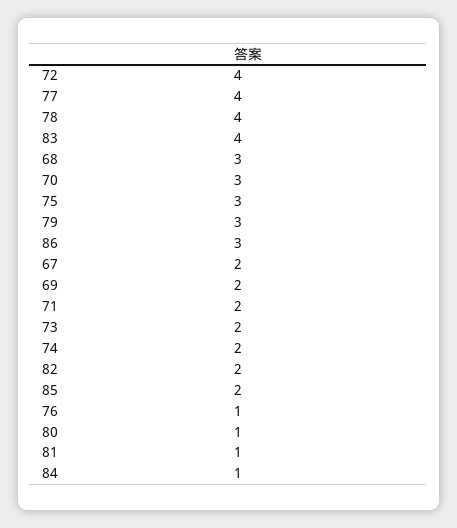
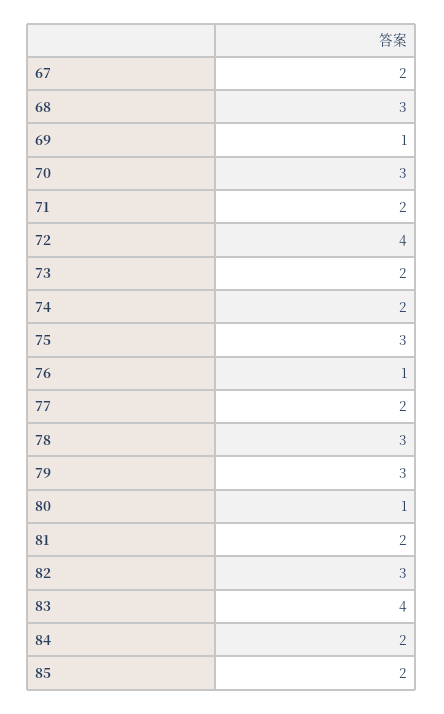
  {
    "72": 4,
-   "77": 4,
+   "77": 2,
-   "78": 4,
+   "78": 3,
    "83": 4,
    "68": 3,
    "70": 3,
    "75": 3,
    "79": 3,
-   "86": 3,
    "67": 2,
-   "69": 2,
+   "69": 1,
    "71": 2,
    "73": 2,
    "74": 2,
-   "82": 2,
+   "82": 3,
    "85": 2,
    "76": 1,
    "80": 1,
-   "81": 1,
+   "81": 2,
-   "84": 1
+   "84": 2
  }

